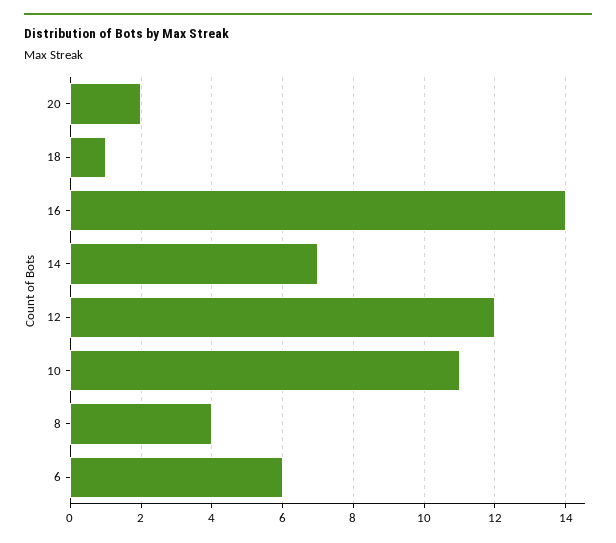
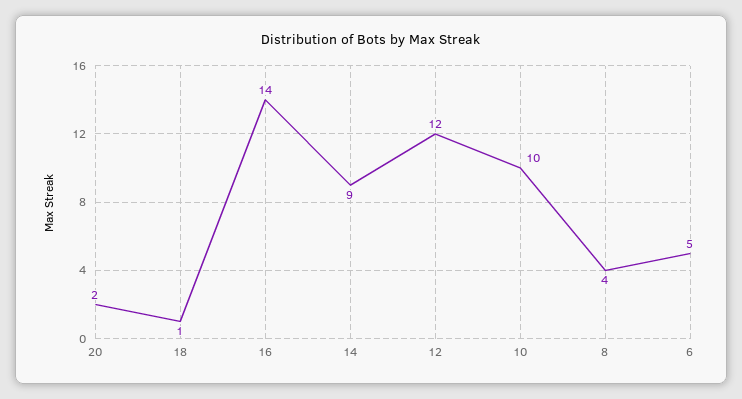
  {
    "20": 2,
    "18": 1,
    "16": 14,
-   "14": 7,
+   "14": 9,
    "12": 12,
-   "10": 11,
+   "10": 10,
    "8": 4,
-   "6": 6
+   "6": 5
  }

